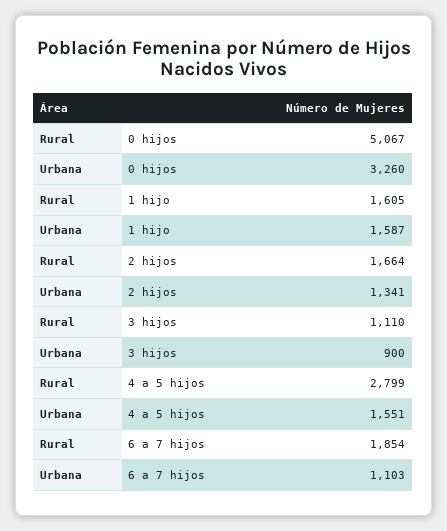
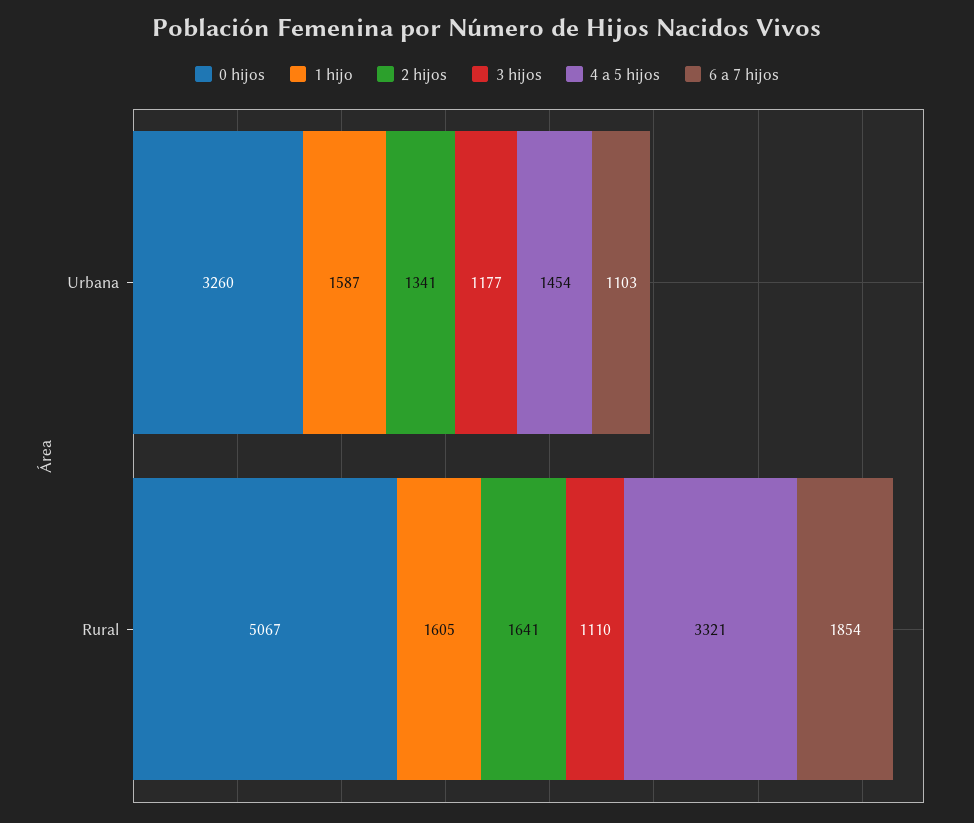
  {
    "0 hijos": {
      "Rural": 5067,
      "Urbana": 3260
    },
    "1 hijo": {
      "Rural": 1605,
      "Urbana": 1587
    },
    "2 hijos": {
-     "Rural": 1664,
+     "Rural": 1641,
      "Urbana": 1341
    },
    "3 hijos": {
      "Rural": 1110,
-     "Urbana": 900
+     "Urbana": 1177
    },
    "4 a 5 hijos": {
-     "Rural": 2799,
+     "Rural": 3321,
-     "Urbana": 1551
+     "Urbana": 1454
    },
    "6 a 7 hijos": {
      "Rural": 1854,
      "Urbana": 1103
    }
  }

